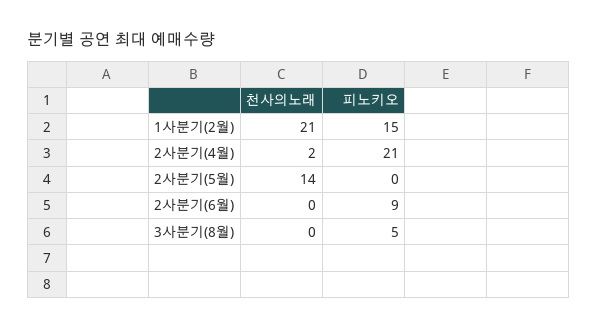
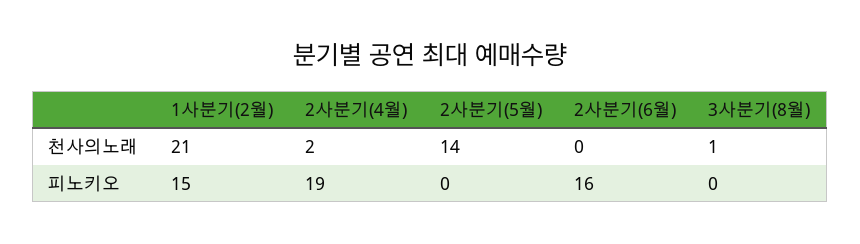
  {
    "천사의노래": {
      "1사분기(2월)": 21,
      "2사분기(4월)": 2,
      "2사분기(5월)": 14,
      "2사분기(6월)": 0,
-     "3사분기(8월)": 0
+     "3사분기(8월)": 1
    },
    "피노키오": {
      "1사분기(2월)": 15,
-     "2사분기(4월)": 21,
+     "2사분기(4월)": 19,
      "2사분기(5월)": 0,
-     "2사분기(6월)": 9,
+     "2사분기(6월)": 16,
-     "3사분기(8월)": 5
+     "3사분기(8월)": 0
    }
  }

